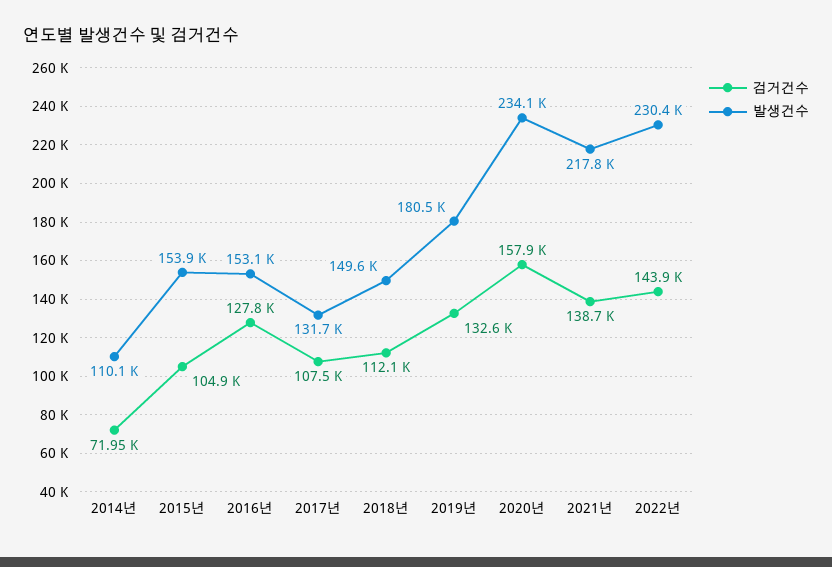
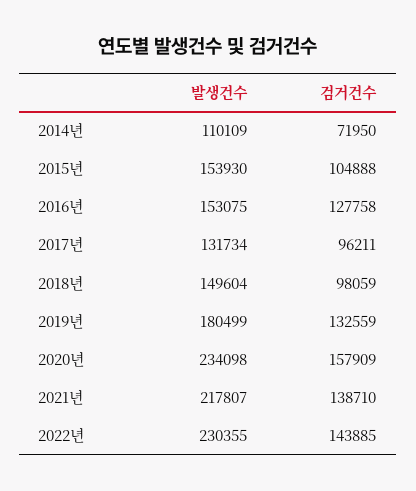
  {
    "검거건수": {
      "2014년": 71950,
      "2015년": 104888,
      "2016년": 127758,
-     "2017년": 107500,
+     "2017년": 96211,
-     "2018년": 112100,
+     "2018년": 98059,
      "2019년": 132559,
      "2020년": 157909,
      "2021년": 138710,
      "2022년": 143885
    },
    "발생건수": {
      "2014년": 110109,
      "2015년": 153930,
      "2016년": 153075,
      "2017년": 131734,
      "2018년": 149604,
      "2019년": 180499,
      "2020년": 234098,
      "2021년": 217807,
      "2022년": 230355
    }
  }

